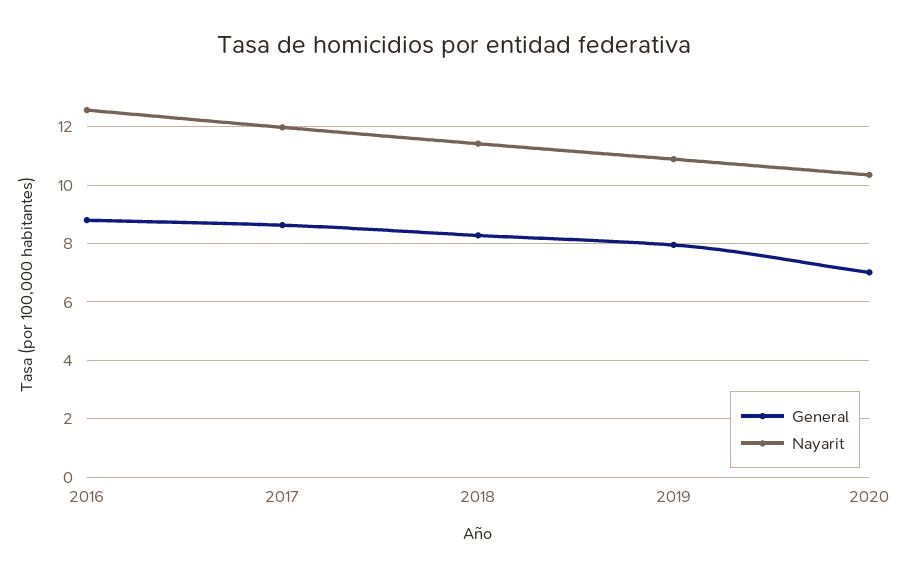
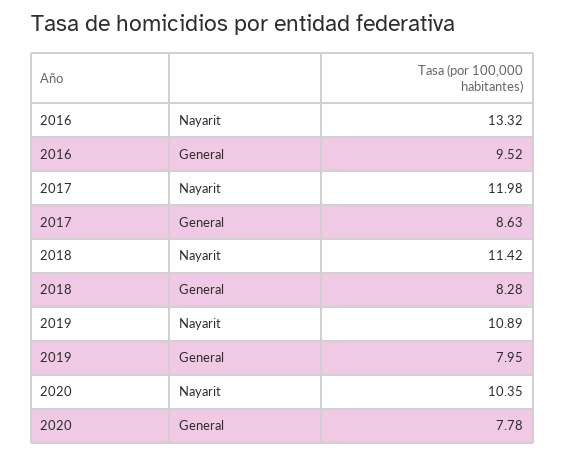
  {
    "General": {
-     "2016": 8.75,
+     "2016": 9.52,
      "2017": 8.63,
      "2018": 8.28,
      "2019": 7.95,
-     "2020": 7
+     "2020": 7.78
    },
    "Nayarit": {
-     "2016": 12.5,
+     "2016": 13.32,
      "2017": 11.98,
      "2018": 11.42,
      "2019": 10.89,
      "2020": 10.35
    }
  }

